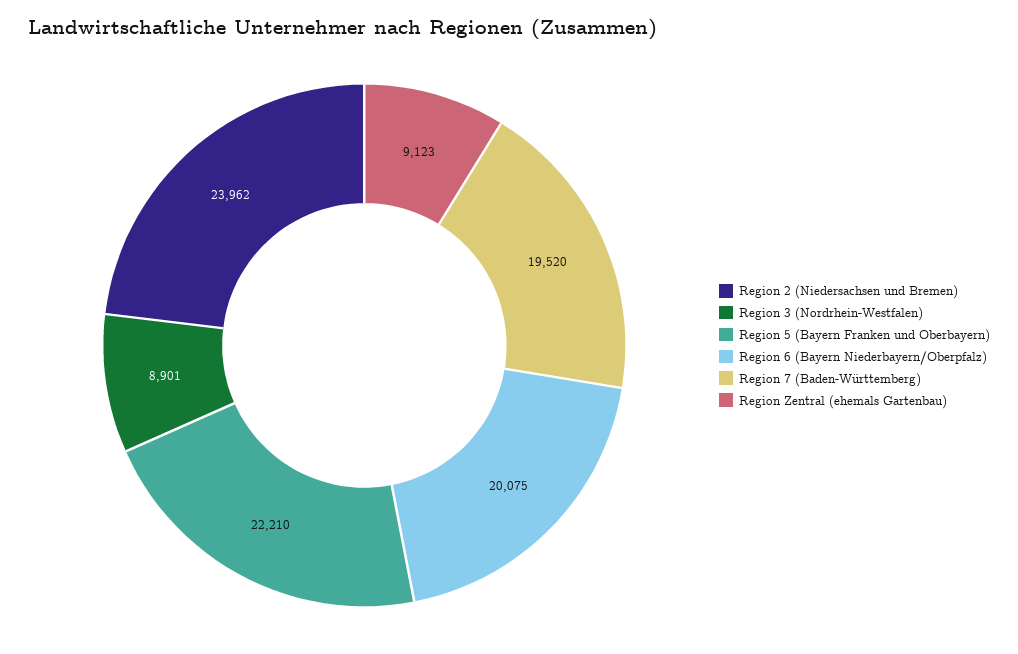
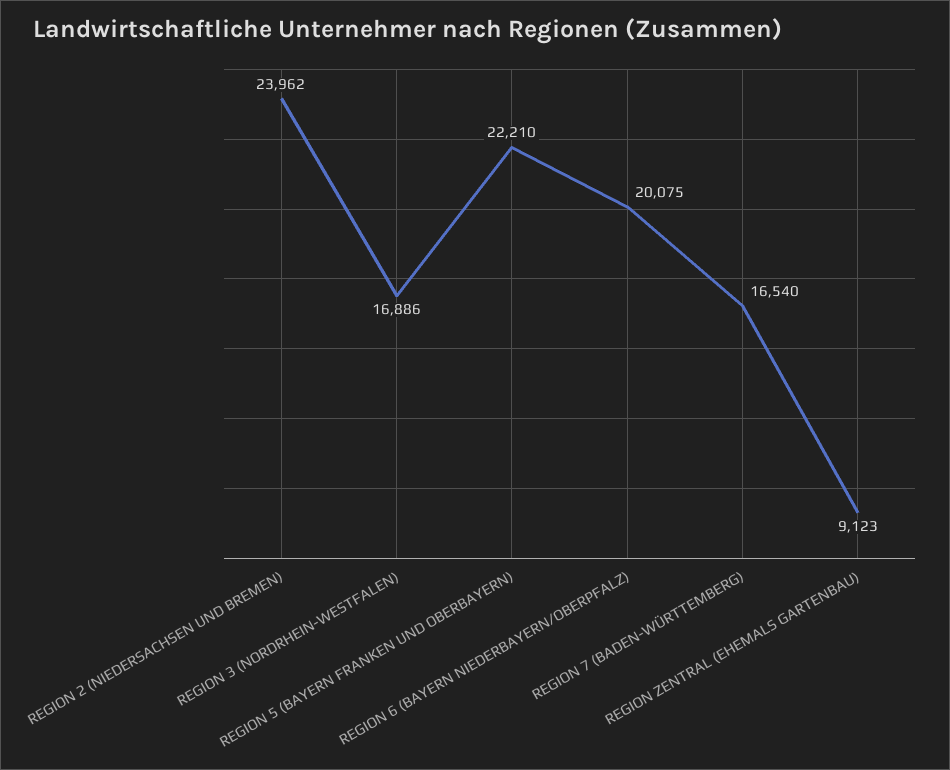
  {
    "Region 2 (Niedersachsen und Bremen)": 23962,
-   "Region 3 (Nordrhein-Westfalen)": 8901,
+   "Region 3 (Nordrhein-Westfalen)": 16886,
    "Region 5 (Bayern Franken und Oberbayern)": 22210,
    "Region 6 (Bayern Niederbayern/Oberpfalz)": 20075,
-   "Region 7 (Baden-Württemberg)": 19520,
+   "Region 7 (Baden-Württemberg)": 16540,
    "Region Zentral (ehemals Gartenbau)": 9123
  }

